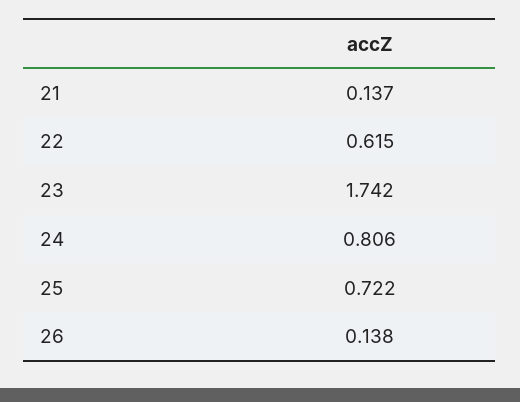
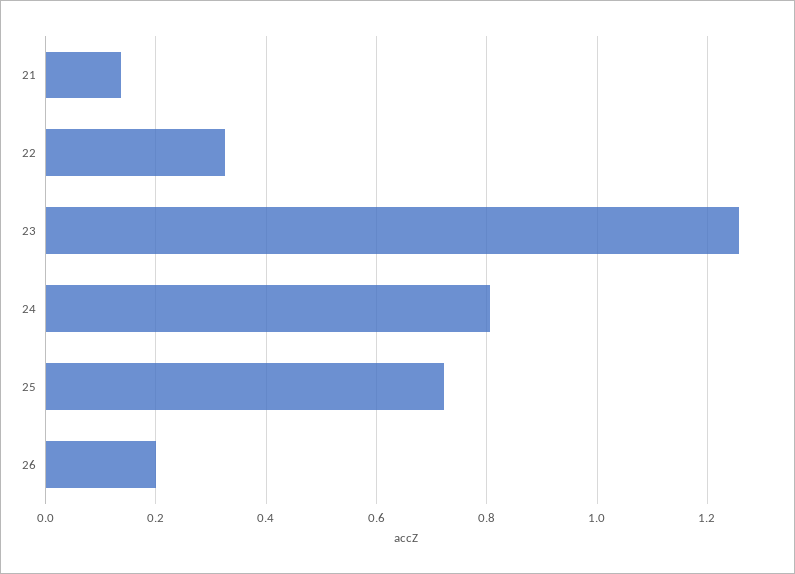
  {
    "21": 0.137,
-   "22": 0.615,
+   "22": 0.32,
-   "23": 1.742,
+   "23": 1.26,
    "24": 0.806,
    "25": 0.722,
-   "26": 0.138
+   "26": 0.2
  }

